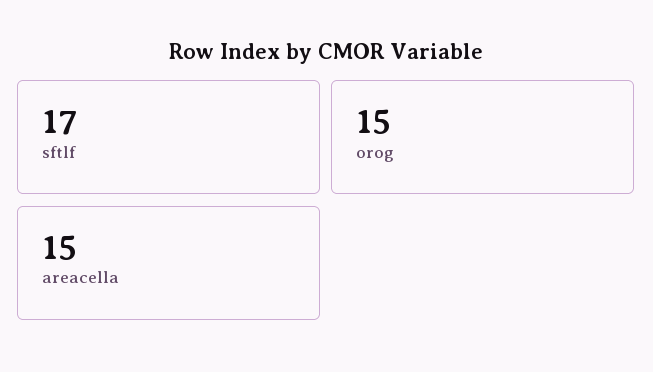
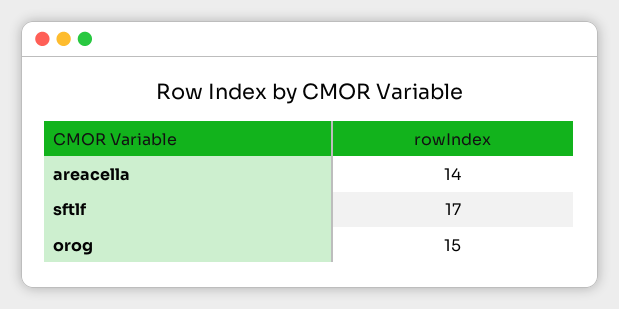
  {
    "sftlf": 17,
    "orog": 15,
-   "areacella": 15
+   "areacella": 14
  }

